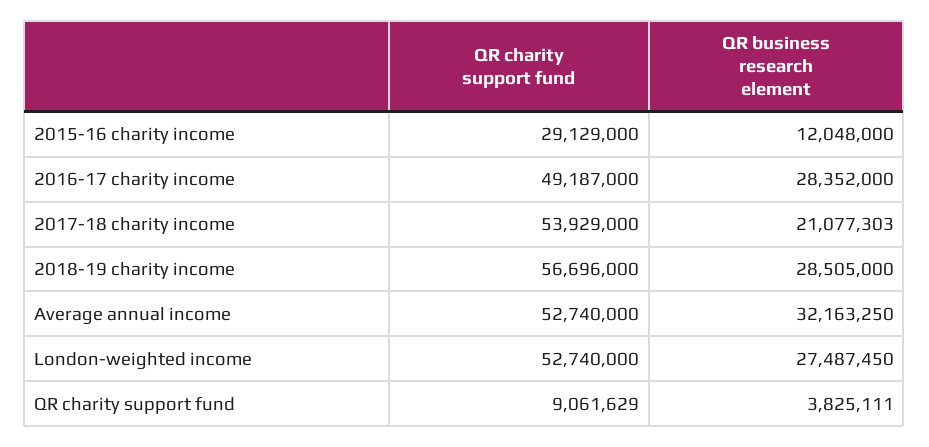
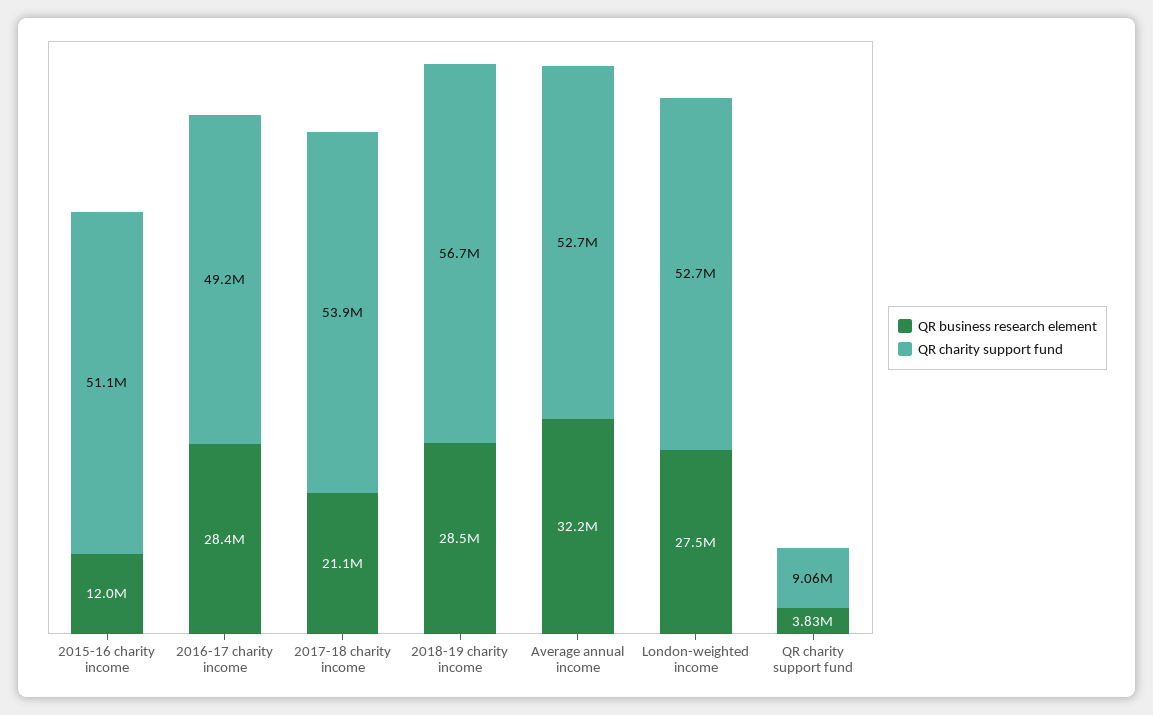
  {
    "QR charity support fund": {
-     "2015-16 charity income": 29129000,
+     "2015-16 charity income": 51100000,
      "2016-17 charity income": 49187000,
      "2017-18 charity income": 53929000,
      "2018-19 charity income": 56696000,
      "Average annual income": 52740000,
      "London-weighted income": 52740000,
      "QR charity support fund": 9061629
    },
    "QR business research element": {
      "2015-16 charity income": 12048000,
      "2016-17 charity income": 28352000,
      "2017-18 charity income": 21077303,
      "2018-19 charity income": 28505000,
      "Average annual income": 32163250,
      "London-weighted income": 27487450,
      "QR charity support fund": 3825111
    }
  }

